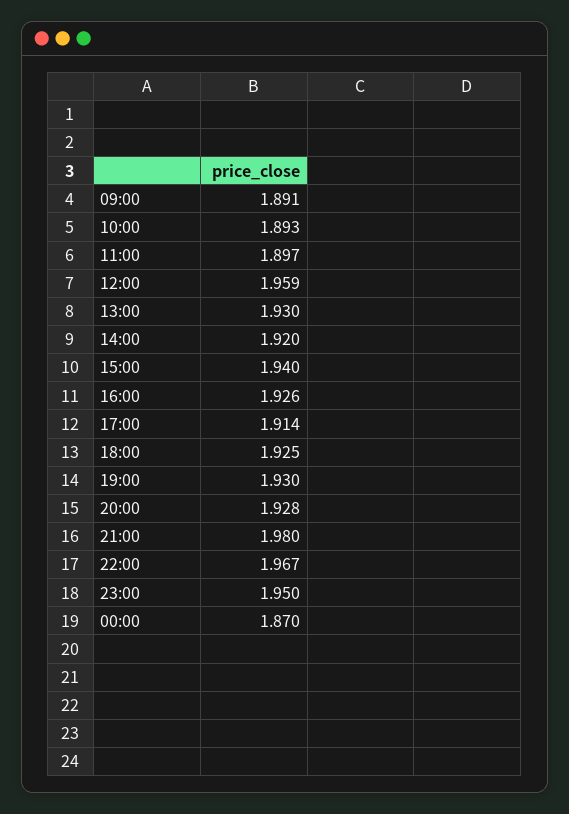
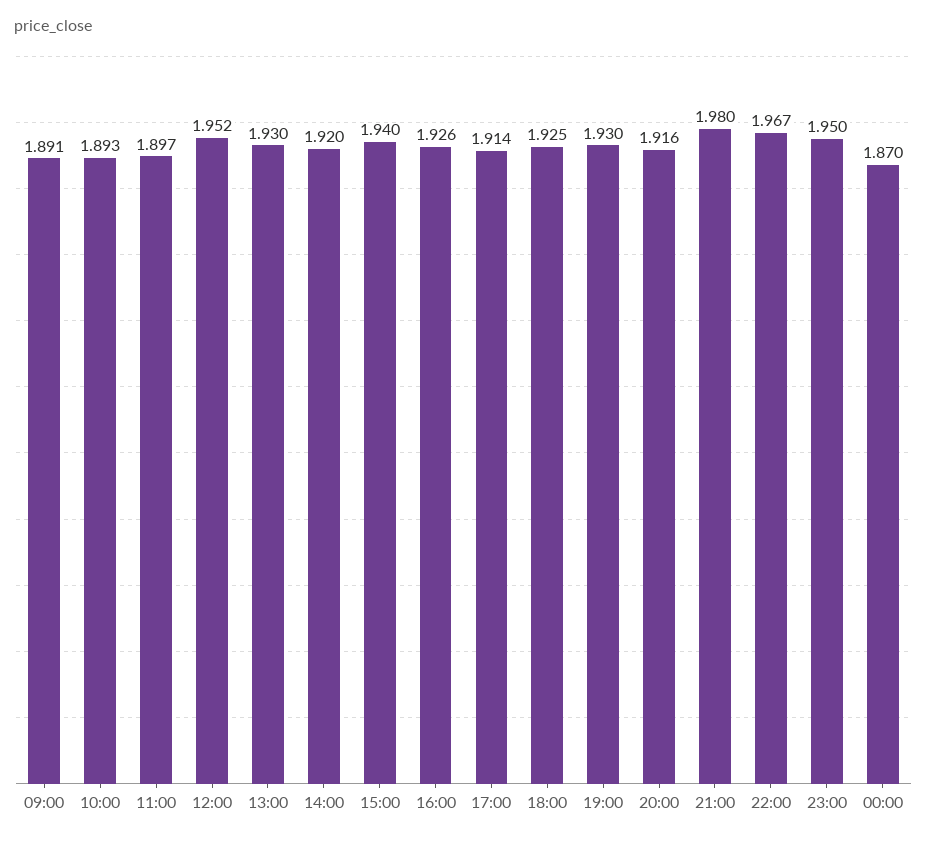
  {
    "09:00": 1.891,
    "10:00": 1.893,
    "11:00": 1.897,
-   "12:00": 1.959,
+   "12:00": 1.952,
    "13:00": 1.93,
    "14:00": 1.92,
    "15:00": 1.94,
    "16:00": 1.926,
    "17:00": 1.914,
    "18:00": 1.925,
    "19:00": 1.93,
-   "20:00": 1.928,
+   "20:00": 1.916,
    "21:00": 1.98,
    "22:00": 1.967,
    "23:00": 1.95,
    "00:00": 1.87
  }

